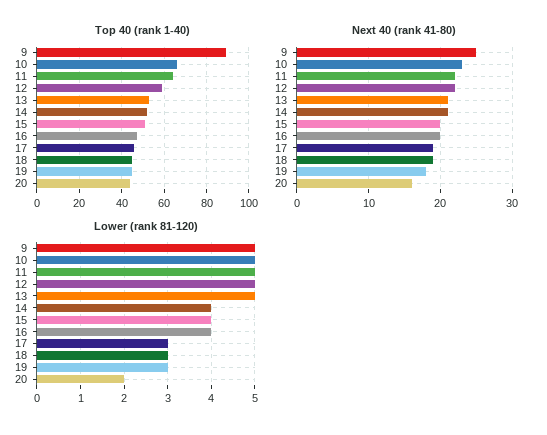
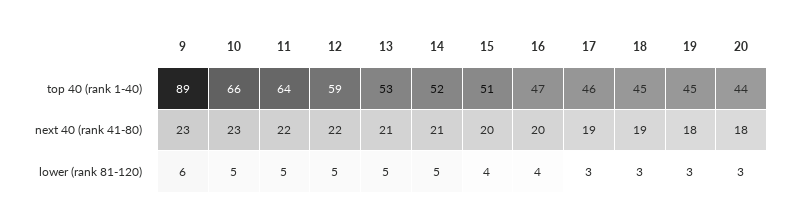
  {
    "Top 40 (rank 1-40)": {
      "9": 89,
      "10": 66,
      "11": 64,
      "12": 59,
      "13": 53,
      "14": 52,
      "15": 51,
      "16": 47,
      "17": 46,
      "18": 45,
      "19": 45,
      "20": 44
    },
    "Next 40 (rank 41-80)": {
-     "9": 25,
+     "9": 23,
      "10": 23,
      "11": 22,
      "12": 22,
      "13": 21,
      "14": 21,
      "15": 20,
      "16": 20,
      "17": 19,
      "18": 19,
      "19": 18,
-     "20": 16
+     "20": 18
    },
    "Lower (rank 81-120)": {
-     "9": 5,
+     "9": 6,
      "10": 5,
      "11": 5,
      "12": 5,
      "13": 5,
-     "14": 4,
+     "14": 5,
      "15": 4,
      "16": 4,
      "17": 3,
      "18": 3,
      "19": 3,
-     "20": 2
+     "20": 3
    }
  }

